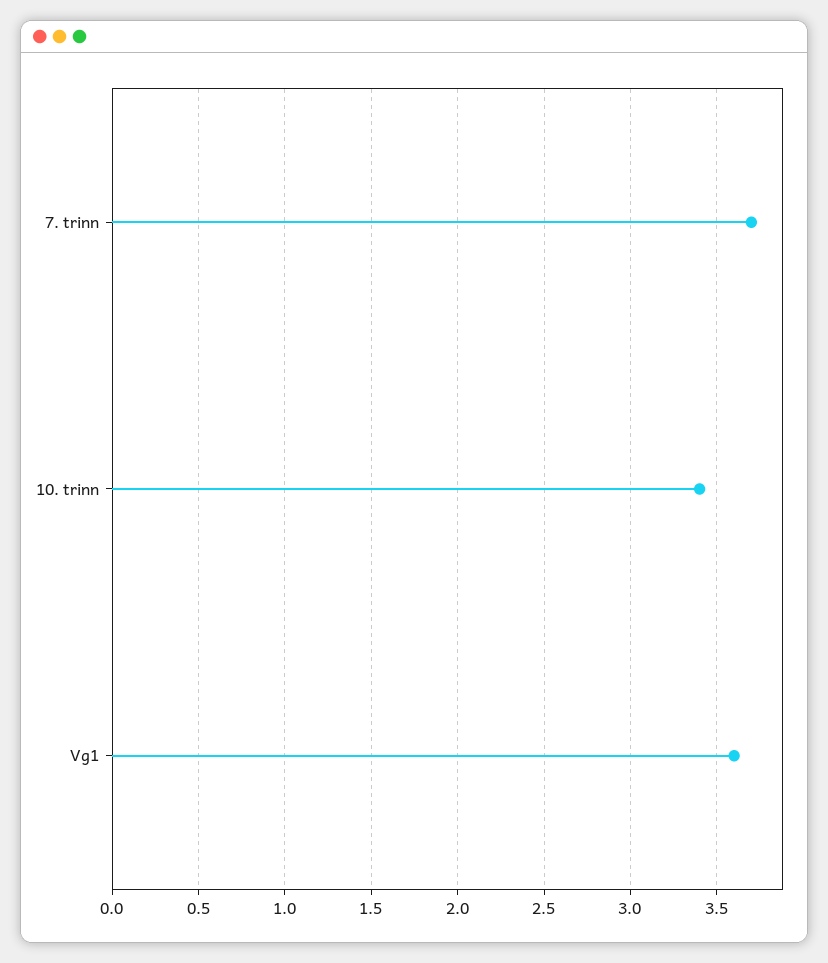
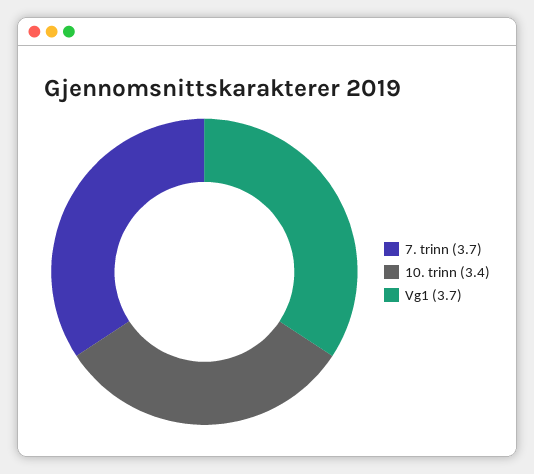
  {
    "7. trinn": 3.7,
    "10. trinn": 3.4,
-   "Vg1": 3.6
+   "Vg1": 3.7
  }

